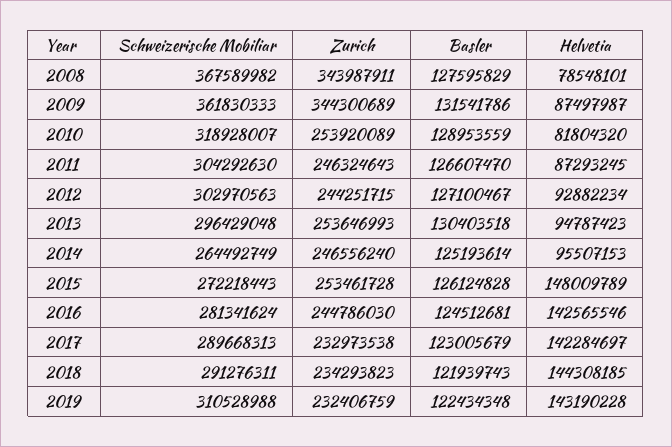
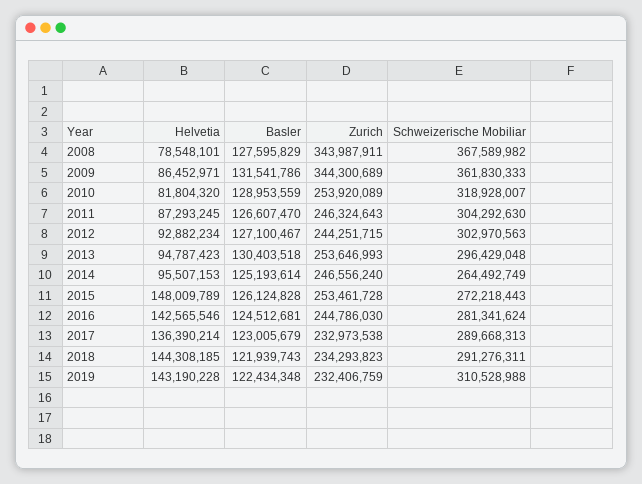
  {
    "Schweizerische Mobiliar": {
      "2008": 367589982,
      "2009": 361830333,
      "2010": 318928007,
      "2011": 304292630,
      "2012": 302970563,
      "2013": 296429048,
      "2014": 264492749,
      "2015": 272218443,
      "2016": 281341624,
      "2017": 289668313,
      "2018": 291276311,
      "2019": 310528988
    },
    "Zurich": {
      "2008": 343987911,
      "2009": 344300689,
      "2010": 253920089,
      "2011": 246324643,
      "2012": 244251715,
      "2013": 253646993,
      "2014": 246556240,
      "2015": 253461728,
      "2016": 244786030,
      "2017": 232973538,
      "2018": 234293823,
      "2019": 232406759
    },
    "Basler": {
      "2008": 127595829,
      "2009": 131541786,
      "2010": 128953559,
      "2011": 126607470,
      "2012": 127100467,
      "2013": 130403518,
      "2014": 125193614,
      "2015": 126124828,
      "2016": 124512681,
      "2017": 123005679,
      "2018": 121939743,
      "2019": 122434348
    },
    "Helvetia": {
      "2008": 78548101,
-     "2009": 87497987,
+     "2009": 86452971,
      "2010": 81804320,
      "2011": 87293245,
      "2012": 92882234,
      "2013": 94787423,
      "2014": 95507153,
      "2015": 148009789,
      "2016": 142565546,
-     "2017": 142284697,
+     "2017": 136390214,
      "2018": 144308185,
      "2019": 143190228
    }
  }

